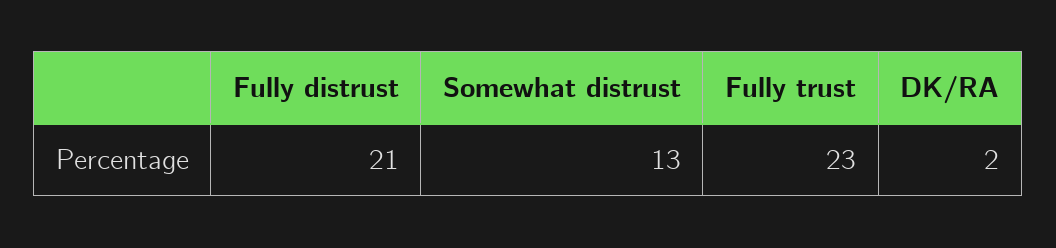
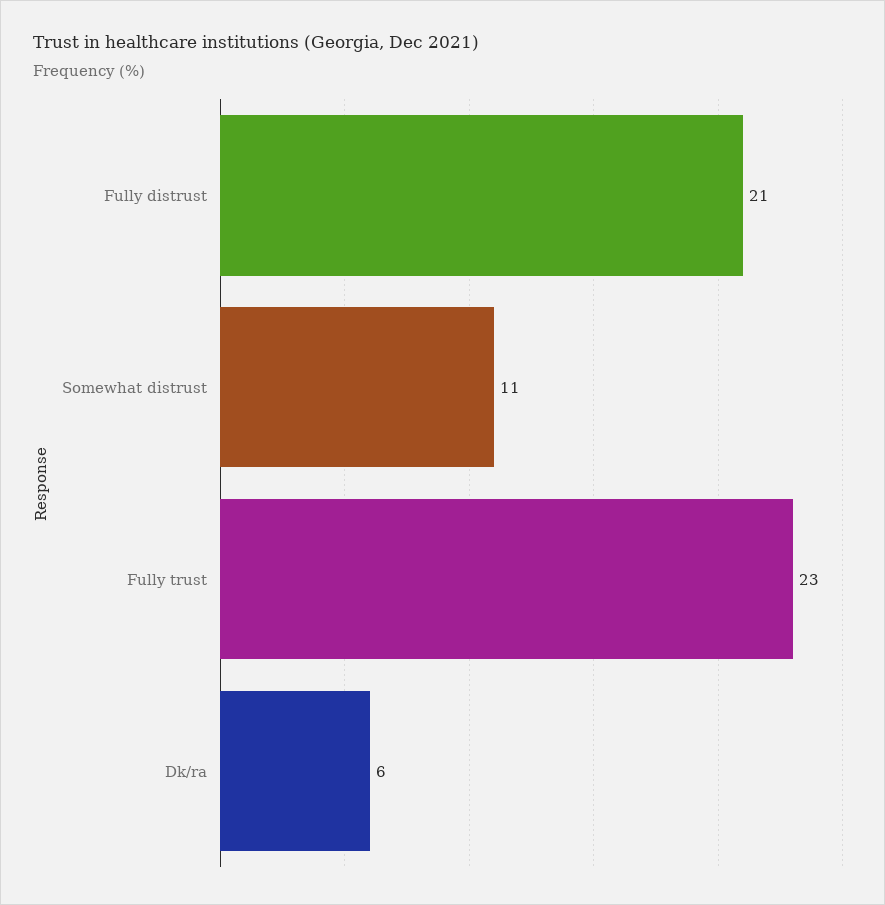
  {
    "Fully distrust": 21,
-   "Somewhat distrust": 13,
+   "Somewhat distrust": 11,
    "Fully trust": 23,
-   "DK/RA": 2
+   "DK/RA": 6
  }

